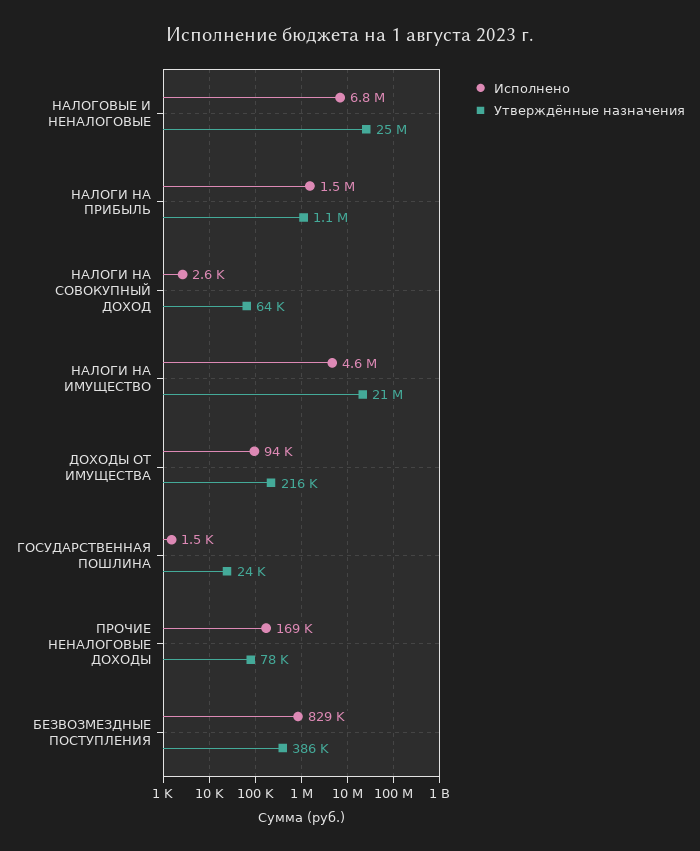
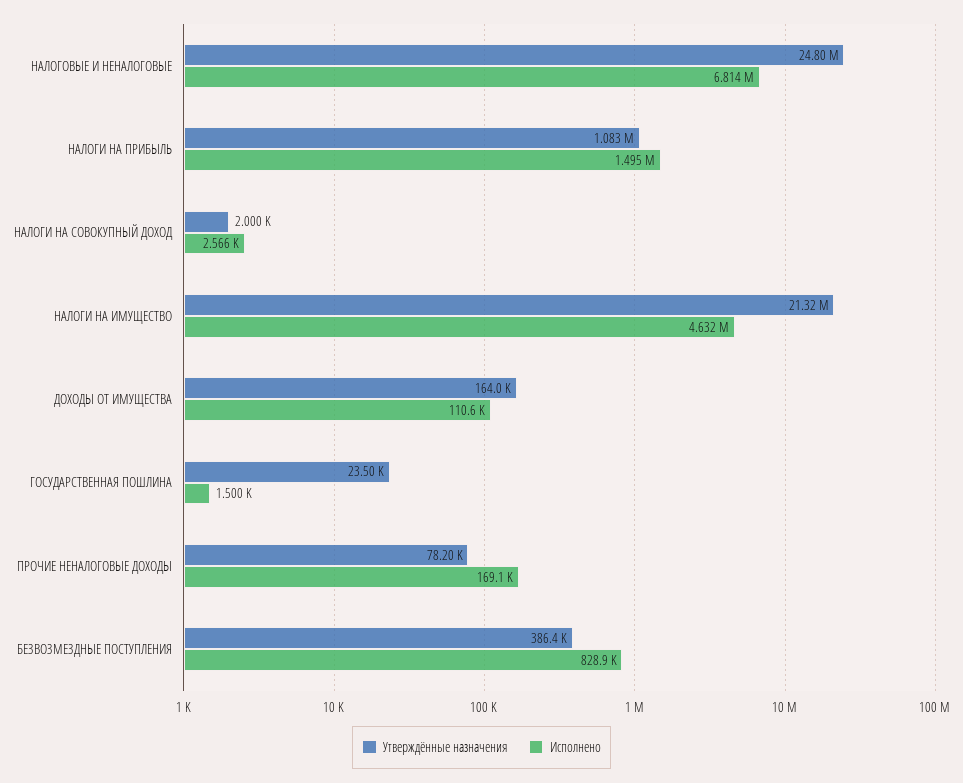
  {
    "Исполнено": {
      "НАЛОГОВЫЕ И НЕНАЛОГОВЫЕ": 6814000,
      "НАЛОГИ НА ПРИБЫЛЬ": 1495000,
      "НАЛОГИ НА СОВОКУПНЫЙ ДОХОД": 2566,
      "НАЛОГИ НА ИМУЩЕСТВО": 4632000,
-     "ДОХОДЫ ОТ ИМУЩЕСТВА": 94000,
+     "ДОХОДЫ ОТ ИМУЩЕСТВА": 110600,
      "ГОСУДАРСТВЕННАЯ ПОШЛИНА": 1500,
      "ПРОЧИЕ НЕНАЛОГОВЫЕ ДОХОДЫ": 169100,
      "БЕЗВОЗМЕЗДНЫЕ ПОСТУПЛЕНИЯ": 828900
    },
    "Утверждённые назначения": {
      "НАЛОГОВЫЕ И НЕНАЛОГОВЫЕ": 24800000,
      "НАЛОГИ НА ПРИБЫЛЬ": 1083000,
-     "НАЛОГИ НА СОВОКУПНЫЙ ДОХОД": 64000,
+     "НАЛОГИ НА СОВОКУПНЫЙ ДОХОД": 2000,
      "НАЛОГИ НА ИМУЩЕСТВО": 21320000,
-     "ДОХОДЫ ОТ ИМУЩЕСТВА": 216000,
+     "ДОХОДЫ ОТ ИМУЩЕСТВА": 164000,
      "ГОСУДАРСТВЕННАЯ ПОШЛИНА": 23500,
      "ПРОЧИЕ НЕНАЛОГОВЫЕ ДОХОДЫ": 78200,
      "БЕЗВОЗМЕЗДНЫЕ ПОСТУПЛЕНИЯ": 386400
    }
  }

